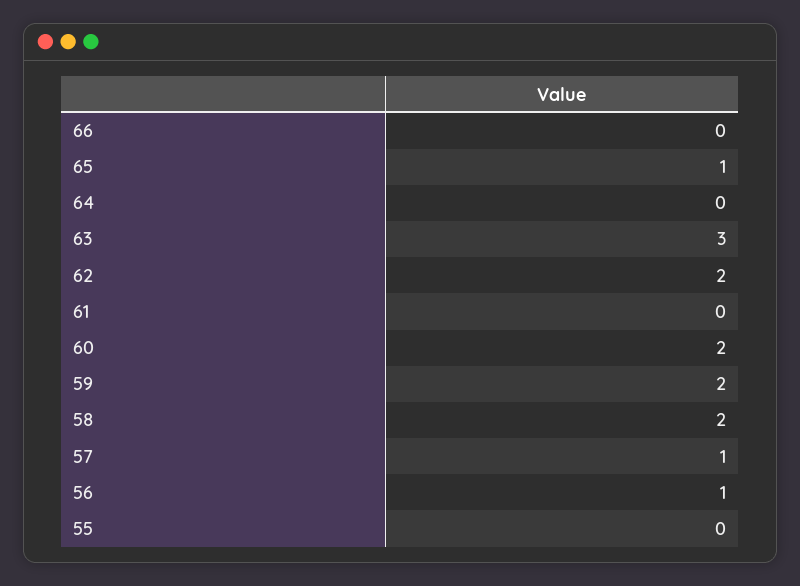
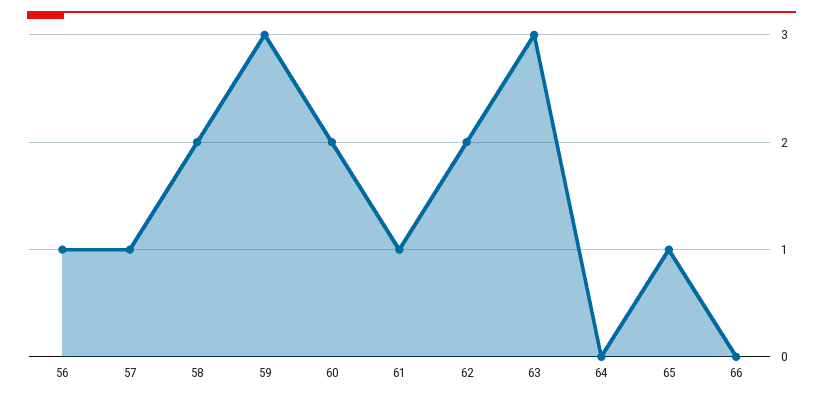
  {
    "66": 0,
    "65": 1,
    "64": 0,
    "63": 3,
    "62": 2,
-   "61": 0,
+   "61": 1,
    "60": 2,
-   "59": 2,
+   "59": 3,
    "58": 2,
    "57": 1,
-   "56": 1,
+   "56": 1
-   "55": 0
  }

